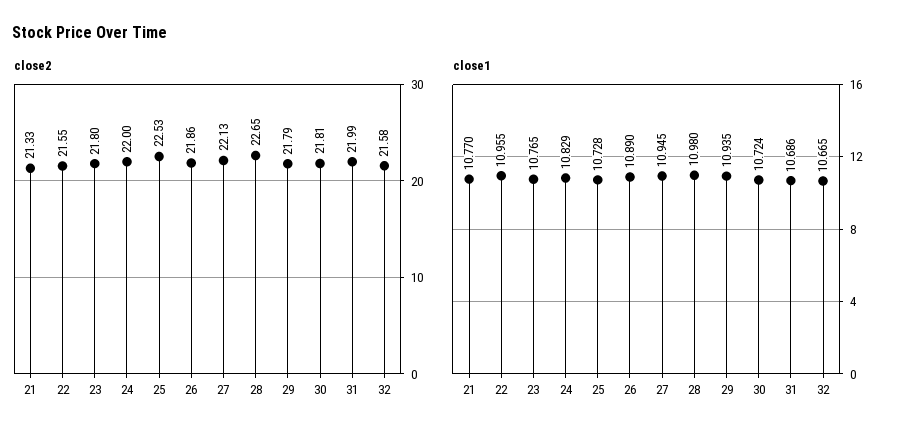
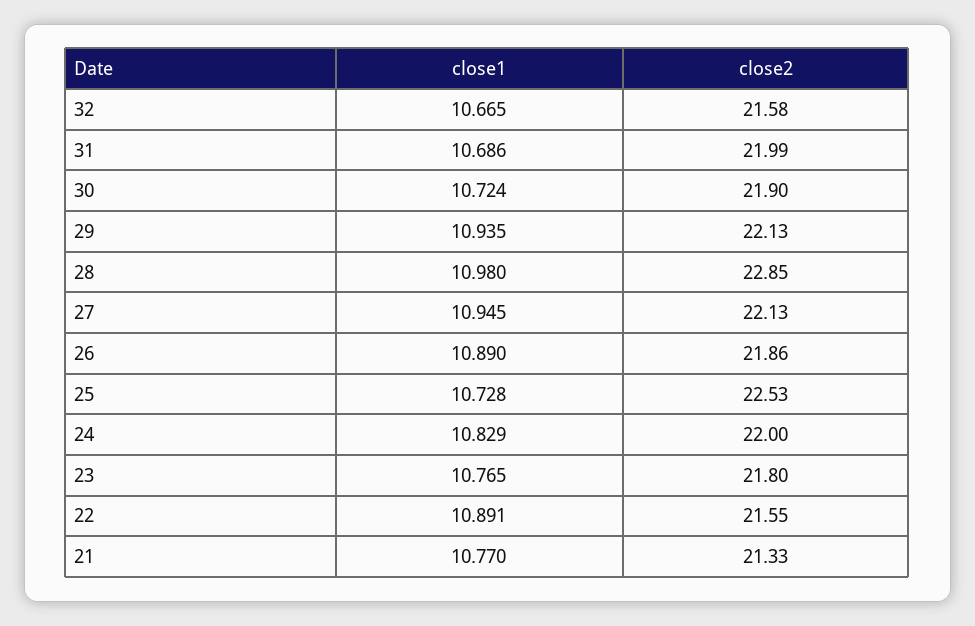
  {
    "close2": {
      "21": 21.33,
      "22": 21.55,
      "23": 21.8,
      "24": 22,
      "25": 22.53,
      "26": 21.86,
      "27": 22.13,
-     "28": 22.65,
+     "28": 22.85,
-     "29": 21.79,
+     "29": 22.13,
-     "30": 21.81,
+     "30": 21.9,
      "31": 21.99,
      "32": 21.58
    },
    "close1": {
      "21": 10.77,
-     "22": 10.955,
+     "22": 10.891,
      "23": 10.765,
      "24": 10.829,
      "25": 10.728,
      "26": 10.89,
      "27": 10.945,
      "28": 10.98,
      "29": 10.935,
      "30": 10.724,
      "31": 10.686,
      "32": 10.665
    }
  }

